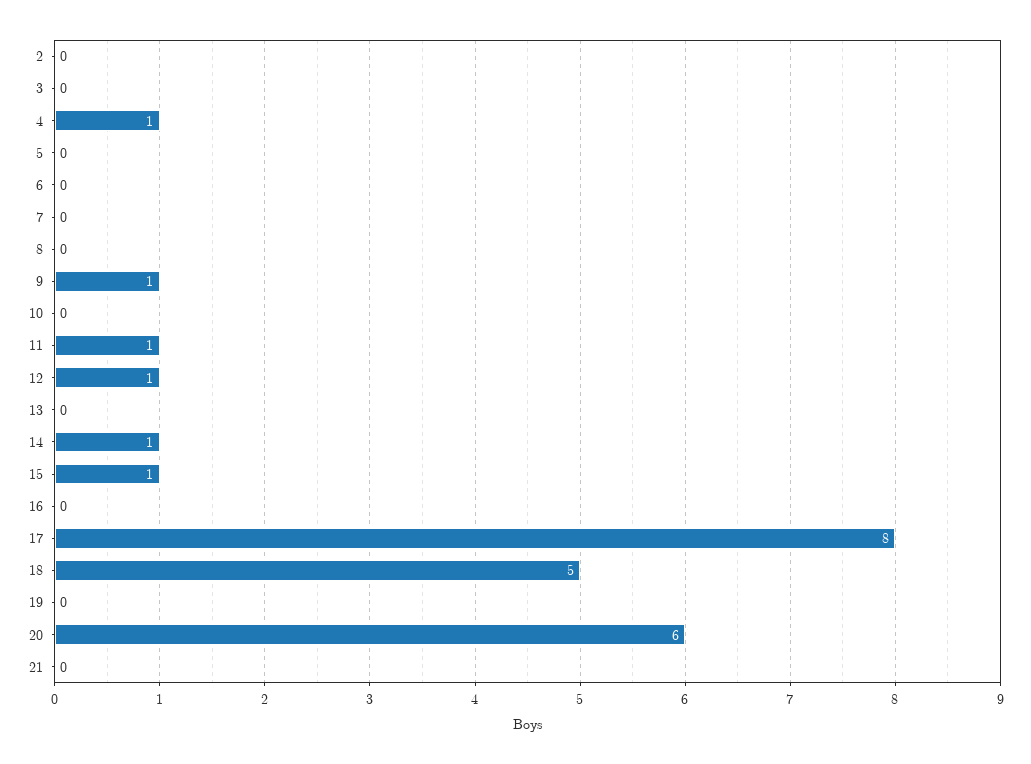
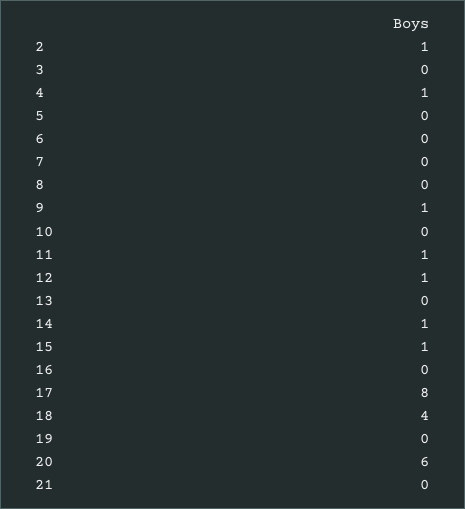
  {
-   "2": 0,
+   "2": 1,
    "3": 0,
    "4": 1,
    "5": 0,
    "6": 0,
    "7": 0,
    "8": 0,
    "9": 1,
    "10": 0,
    "11": 1,
    "12": 1,
    "13": 0,
    "14": 1,
    "15": 1,
    "16": 0,
    "17": 8,
-   "18": 5,
+   "18": 4,
    "19": 0,
    "20": 6,
    "21": 0
  }

